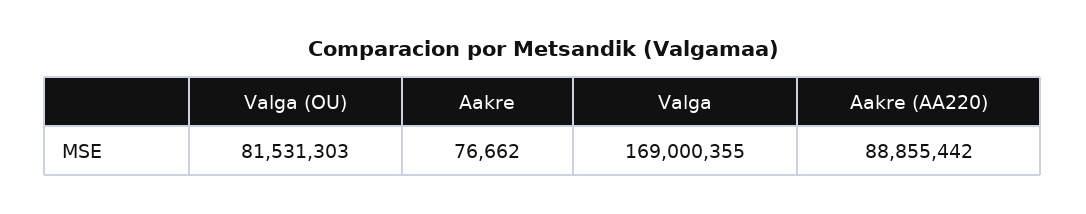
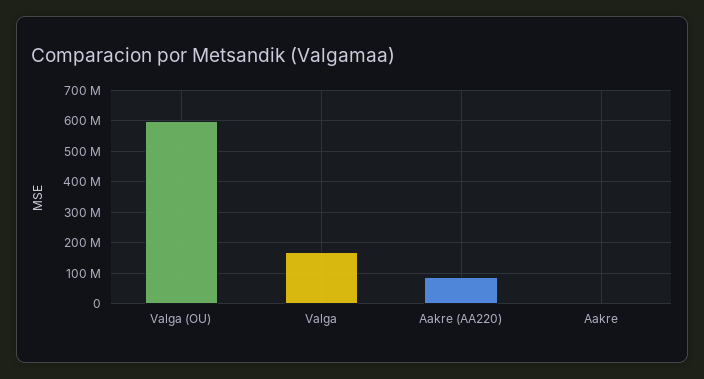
  {
-   "Valga (OU)": 81531303,
+   "Valga (OU)": 600000000,
    "Aakre": 76662,
    "Valga": 169000355,
    "Aakre (AA220)": 88855442
  }

